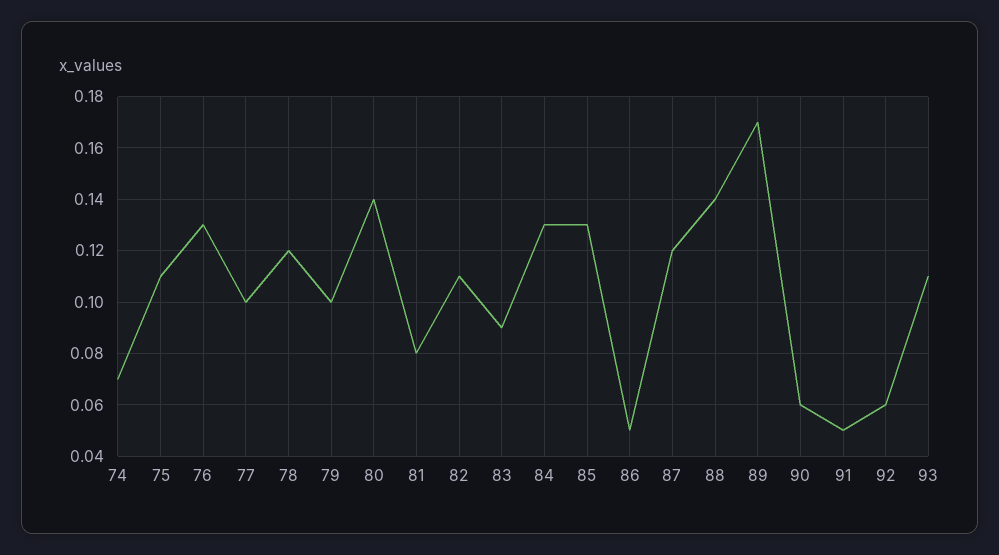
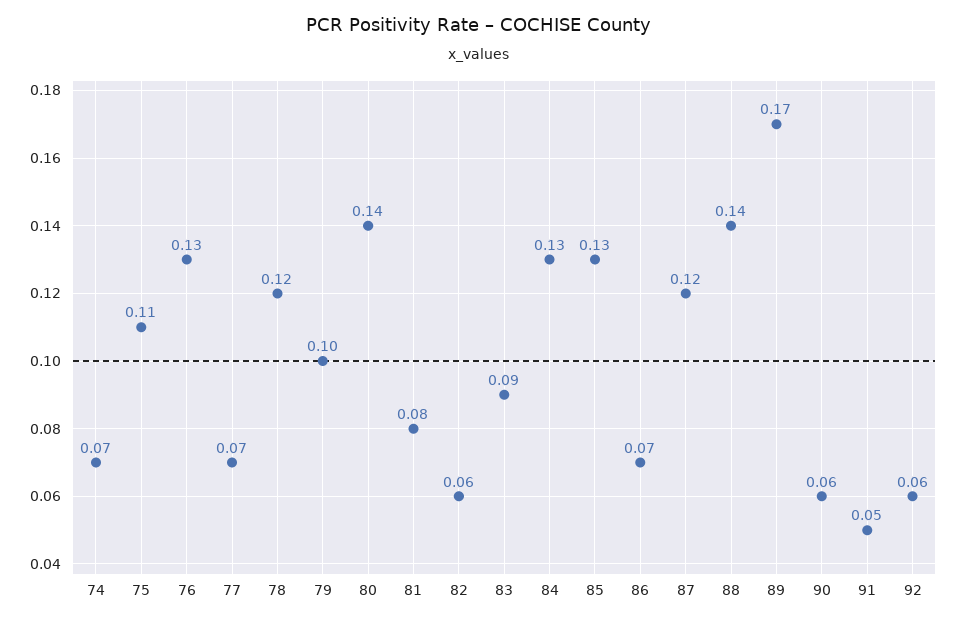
  {
    "74": 0.07,
    "75": 0.11,
    "76": 0.13,
-   "77": 0.1,
+   "77": 0.07,
    "78": 0.12,
    "79": 0.1,
    "80": 0.14,
    "81": 0.08,
-   "82": 0.11,
+   "82": 0.06,
    "83": 0.09,
    "84": 0.13,
    "85": 0.13,
-   "86": 0.05,
+   "86": 0.07,
    "87": 0.12,
    "88": 0.14,
    "89": 0.17,
    "90": 0.06,
    "91": 0.05,
-   "92": 0.06,
+   "92": 0.06
-   "93": 0.11
  }

